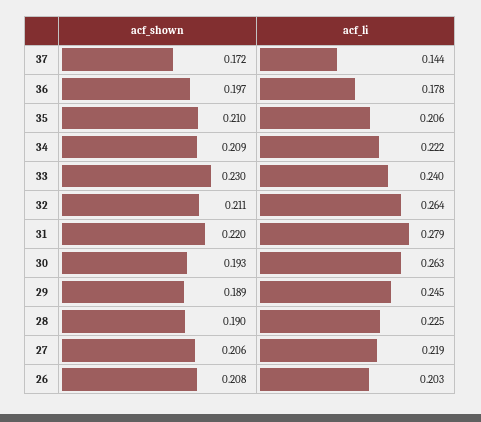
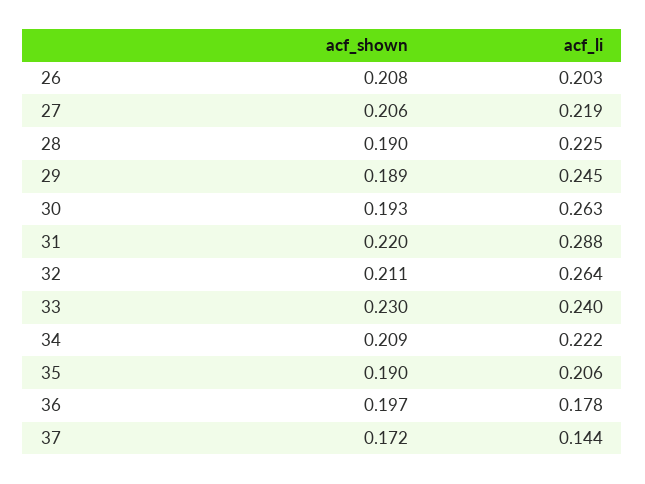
  {
    "acf_shown": {
      "37": 0.172,
      "36": 0.197,
-     "35": 0.21,
+     "35": 0.19,
      "34": 0.209,
      "33": 0.23,
      "32": 0.211,
      "31": 0.22,
      "30": 0.193,
      "29": 0.189,
      "28": 0.19,
      "27": 0.206,
      "26": 0.208
    },
    "acf_li": {
      "37": 0.144,
      "36": 0.178,
      "35": 0.206,
      "34": 0.222,
      "33": 0.24,
      "32": 0.264,
-     "31": 0.279,
+     "31": 0.288,
      "30": 0.263,
      "29": 0.245,
      "28": 0.225,
      "27": 0.219,
      "26": 0.203
    }
  }

